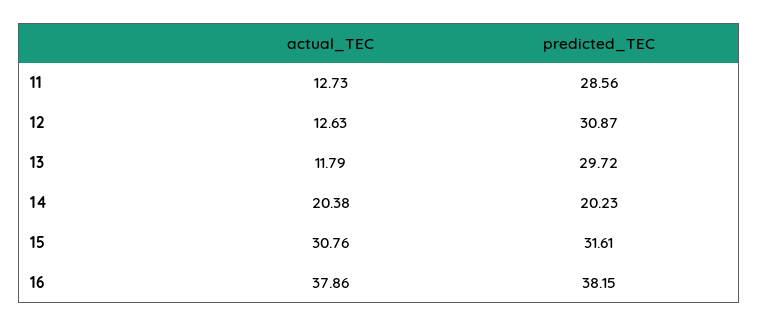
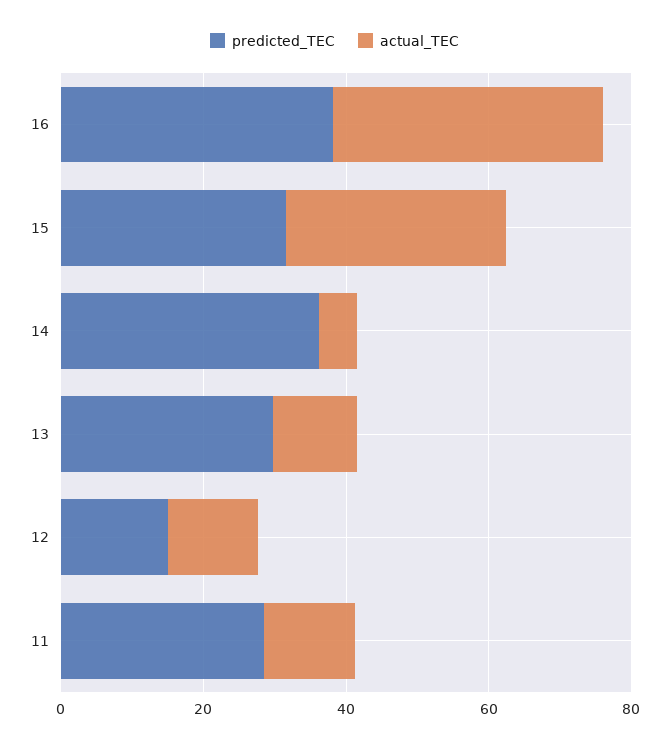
  {
    "actual_TEC": {
      "11": 12.73,
      "12": 12.63,
      "13": 11.79,
-     "14": 20.38,
+     "14": 5,
      "15": 30.76,
      "16": 37.86
    },
    "predicted_TEC": {
      "11": 28.56,
-     "12": 30.87,
+     "12": 15,
      "13": 29.72,
-     "14": 20.23,
+     "14": 35,
      "15": 31.61,
      "16": 38.15
    }
  }

